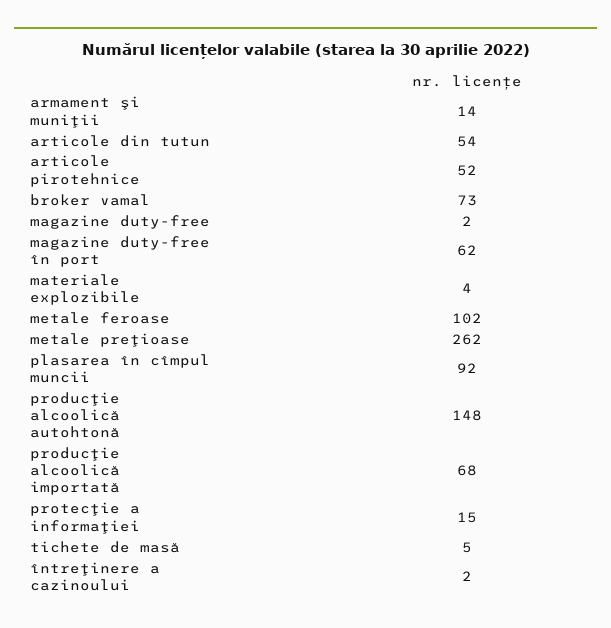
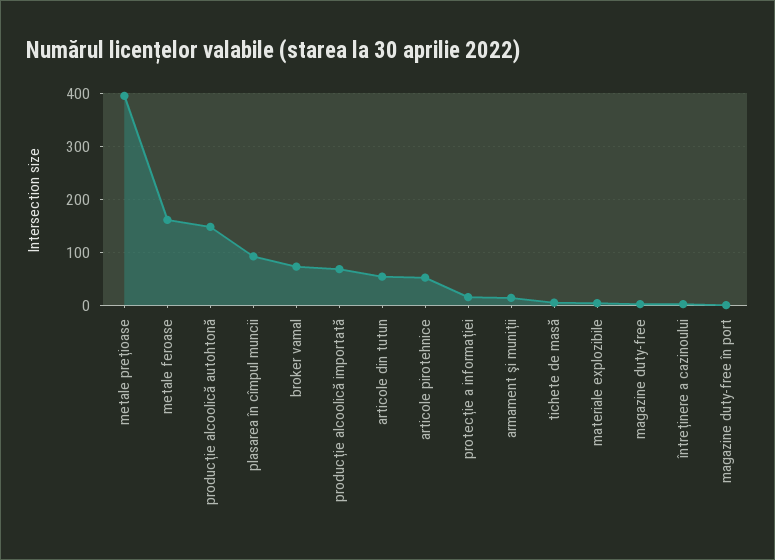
  {
    "armament şi muniţii": 14,
    "articole din tutun": 54,
    "articole pirotehnice": 52,
    "broker vamal": 73,
    "magazine duty-free": 2,
-   "magazine duty-free în port": 62,
+   "magazine duty-free în port": 0,
    "materiale explozibile": 4,
-   "metale feroase": 102,
+   "metale feroase": 160,
-   "metale preţioase": 262,
+   "metale preţioase": 400,
    "plasarea în cîmpul muncii": 92,
    "producţie alcoolică autohtonă": 148,
    "producţie alcoolică importată": 68,
    "protecţie a informaţiei": 15,
    "tichete de masă": 5,
    "întreţinere a cazinoului": 2
  }

